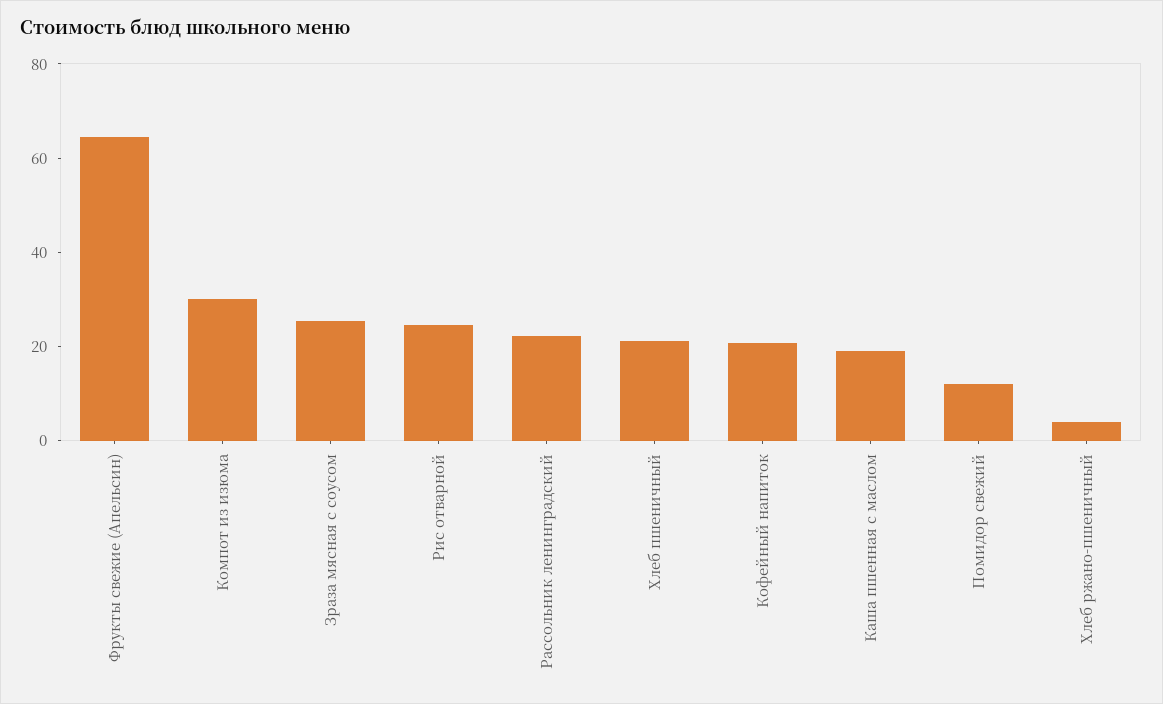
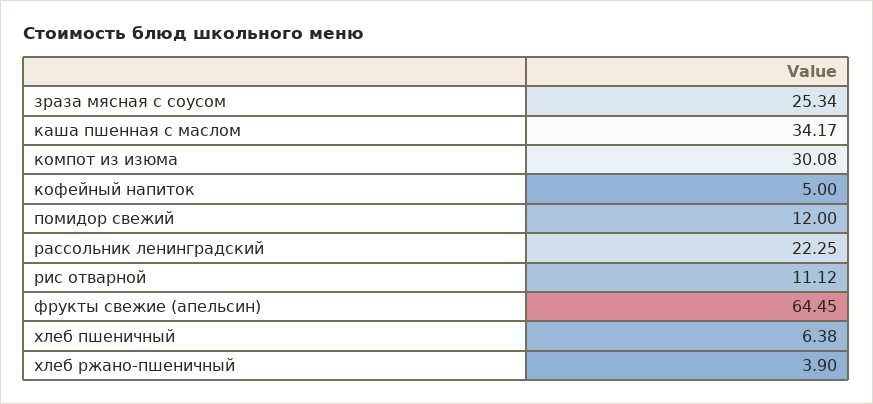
  {
    "Фрукты свежие (Апельсин)": 64.45,
    "Компот из изюма": 30.08,
    "Зраза мясная с соусом": 25.34,
-   "Рис отварной": 25,
+   "Рис отварной": 11.12,
    "Рассольник ленинградский": 22.25,
-   "Хлеб пшеничный": 20,
+   "Хлеб пшеничный": 6.38,
-   "Кофейный напиток": 20,
+   "Кофейный напиток": 5,
-   "Каша пшенная с маслом": 20,
+   "Каша пшенная с маслом": 34.17,
    "Помидор свежий": 12,
    "Хлеб ржано-пшеничный": 3.9
  }

